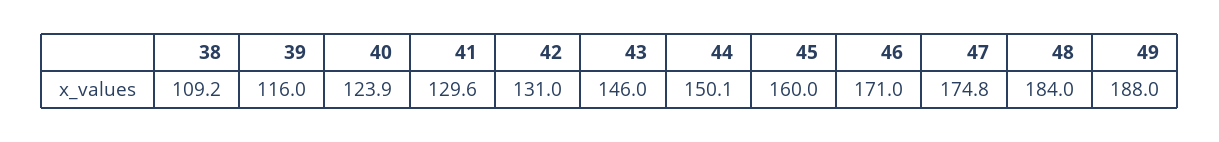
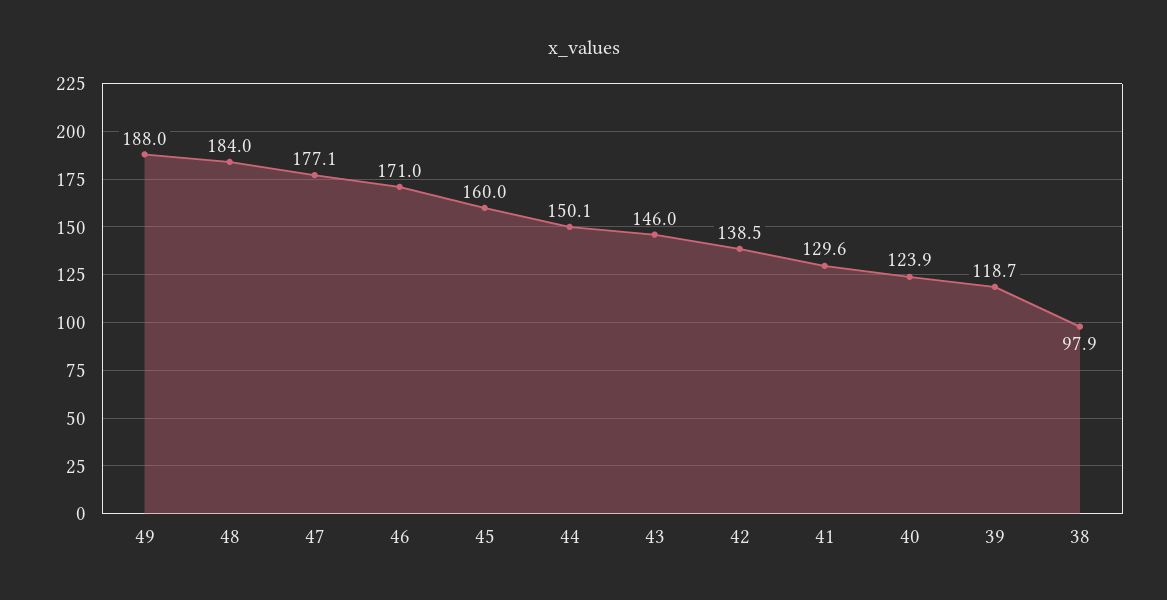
  {
-   "38": 109.2,
+   "38": 97.9,
-   "39": 116,
+   "39": 118.7,
    "40": 123.9,
    "41": 129.6,
-   "42": 131,
+   "42": 138.5,
    "43": 146,
    "44": 150.1,
    "45": 160,
    "46": 171,
-   "47": 174.8,
+   "47": 177.1,
    "48": 184,
    "49": 188
  }

